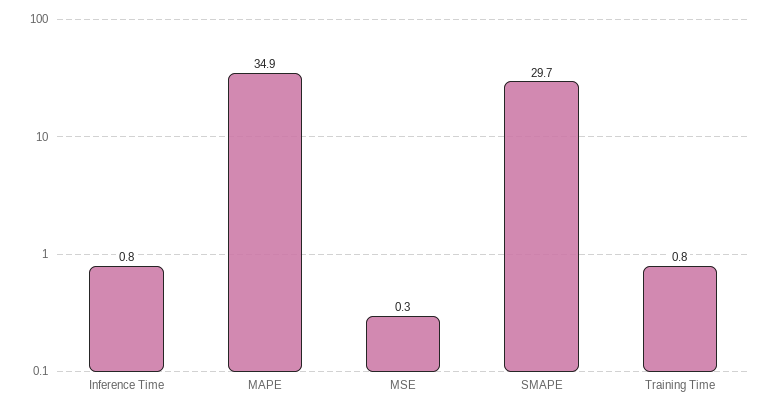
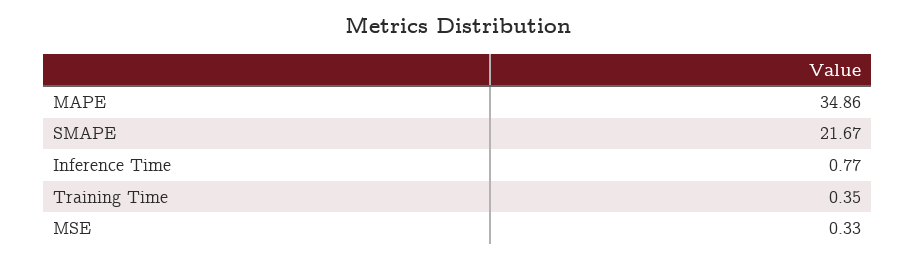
  {
    "Inference Time": 0.77,
    "MAPE": 34.86,
    "MSE": 0.33,
-   "SMAPE": 29.7,
+   "SMAPE": 21.67,
-   "Training Time": 0.8
+   "Training Time": 0.35
  }

